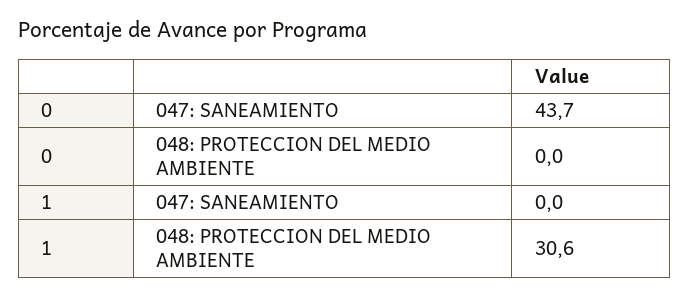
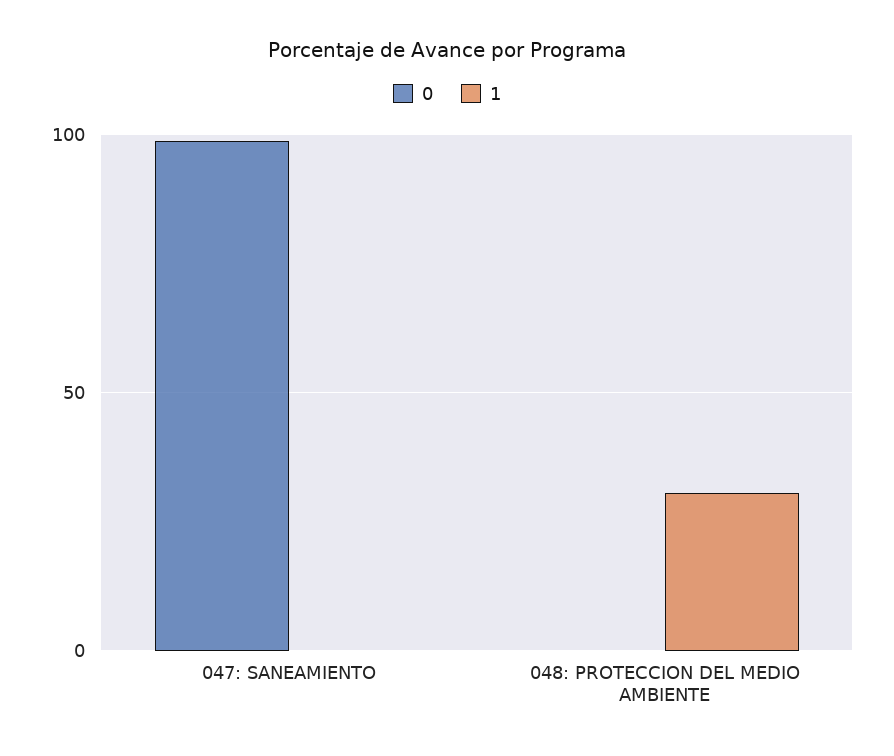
  {
    "0": {
-     "047: SANEAMIENTO": 43.7,
+     "047: SANEAMIENTO": 100,
      "048: PROTECCION DEL MEDIO AMBIENTE": 0
    },
    "1": {
      "047: SANEAMIENTO": 0,
      "048: PROTECCION DEL MEDIO AMBIENTE": 30.6
    }
  }

